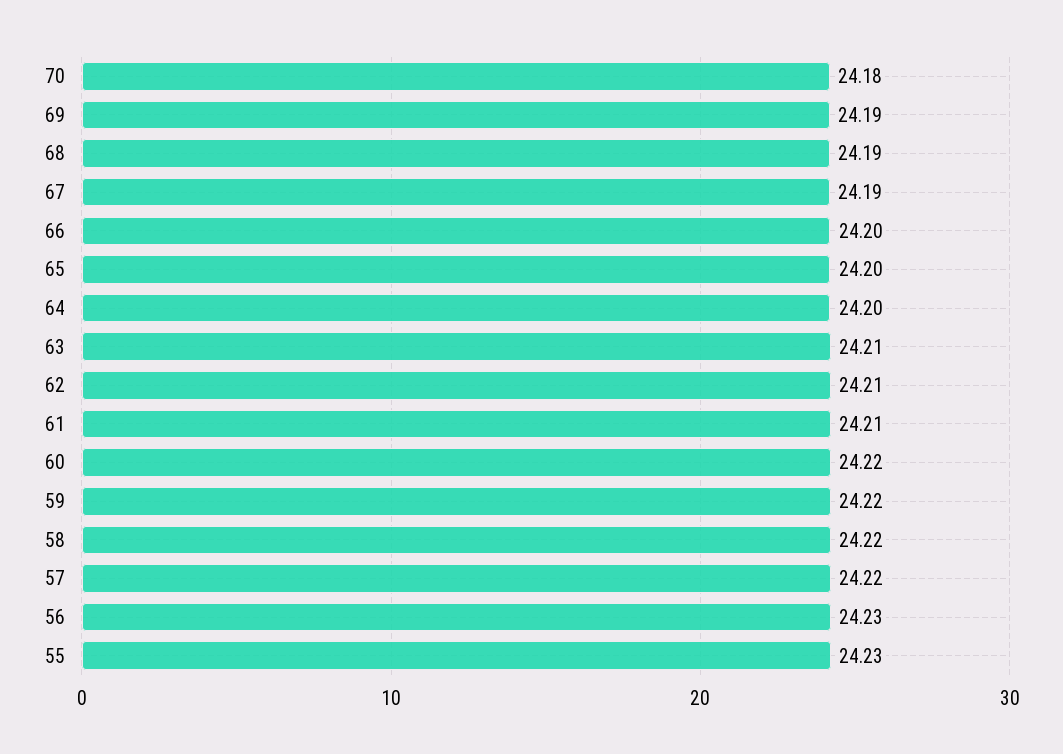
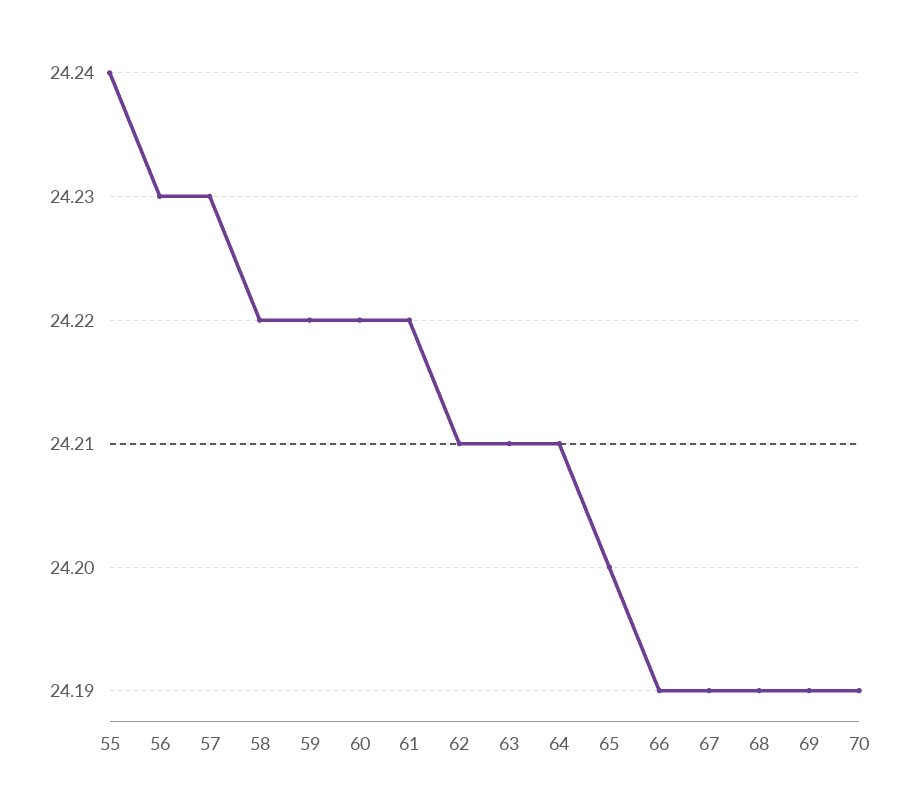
  {
-   "70": 24.18,
+   "70": 24.19,
    "69": 24.19,
    "68": 24.19,
    "67": 24.19,
-   "66": 24.2,
+   "66": 24.19,
    "65": 24.2,
-   "64": 24.2,
+   "64": 24.21,
    "63": 24.21,
    "62": 24.21,
-   "61": 24.21,
+   "61": 24.22,
    "60": 24.22,
    "59": 24.22,
    "58": 24.22,
-   "57": 24.22,
+   "57": 24.23,
    "56": 24.23,
-   "55": 24.23
+   "55": 24.24
  }

